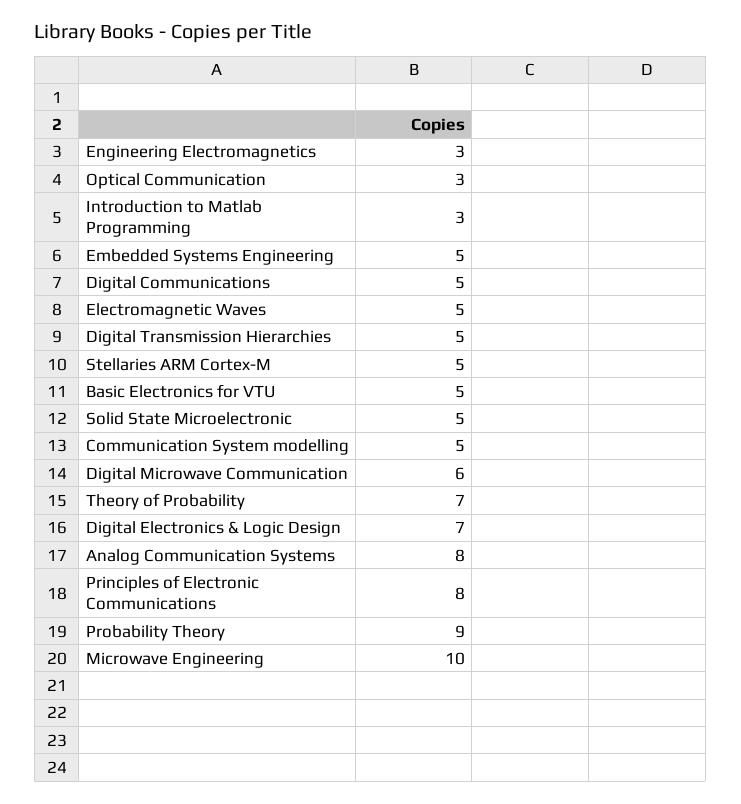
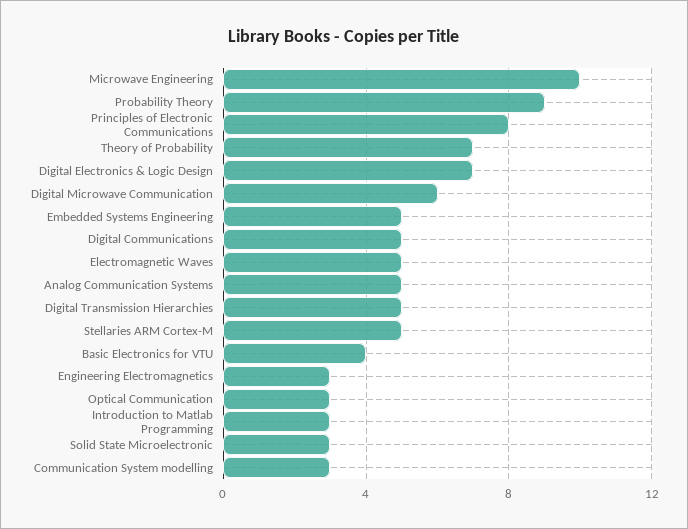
  {
    "Engineering Electromagnetics": 3,
    "Optical Communication": 3,
    "Introduction to Matlab Programming": 3,
    "Embedded Systems Engineering": 5,
    "Digital Communications": 5,
    "Electromagnetic Waves": 5,
    "Digital Transmission Hierarchies": 5,
    "Stellaries ARM Cortex-M": 5,
-   "Basic Electronics for VTU": 5,
+   "Basic Electronics for VTU": 4,
-   "Solid State Microelectronic": 5,
+   "Solid State Microelectronic": 3,
-   "Communication System modelling": 5,
+   "Communication System modelling": 3,
    "Digital Microwave Communication": 6,
    "Theory of Probability": 7,
    "Digital Electronics & Logic Design": 7,
-   "Analog Communication Systems": 8,
+   "Analog Communication Systems": 5,
    "Principles of Electronic Communications": 8,
    "Probability Theory": 9,
    "Microwave Engineering": 10
  }

